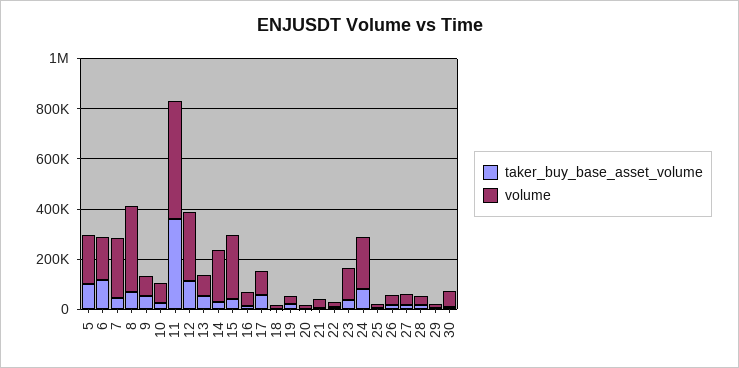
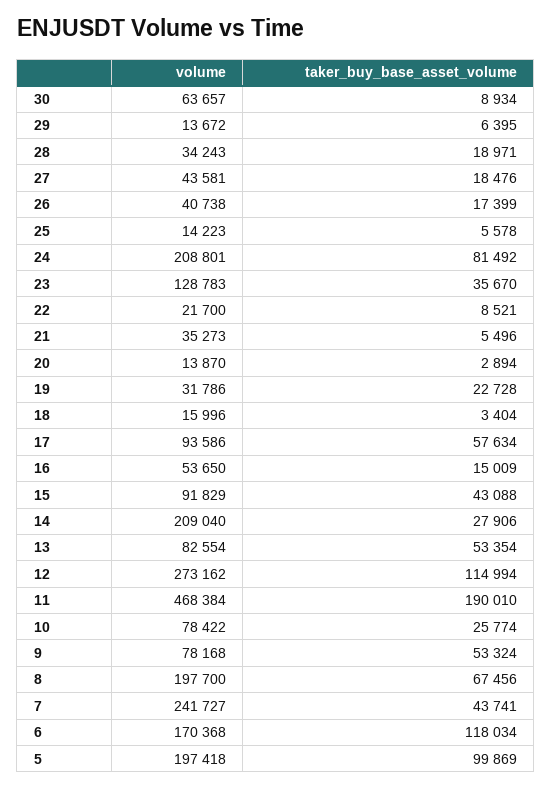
  {
    "taker_buy_base_asset_volume": {
      "5": 99869,
      "6": 118034,
      "7": 43741,
      "8": 67456,
      "9": 53324,
      "10": 25774,
-     "11": 350000,
+     "11": 190010,
      "12": 114994,
      "13": 53354,
      "14": 27906,
      "15": 43088,
      "16": 15009,
      "17": 57634,
      "18": 3404,
      "19": 22728,
      "20": 2894,
      "21": 5496,
      "22": 8521,
      "23": 35670,
      "24": 81492,
      "25": 5578,
      "26": 17399,
      "27": 18476,
      "28": 18971,
      "29": 6395,
      "30": 8934
    },
    "volume": {
      "5": 197418,
      "6": 170368,
      "7": 241727,
-     "8": 350000,
+     "8": 197700,
      "9": 78168,
      "10": 78422,
      "11": 468384,
      "12": 273162,
      "13": 82554,
      "14": 209040,
-     "15": 250000,
+     "15": 91829,
      "16": 53650,
      "17": 93586,
      "18": 15996,
      "19": 31786,
      "20": 13870,
      "21": 35273,
      "22": 21700,
      "23": 128783,
      "24": 208801,
      "25": 14223,
      "26": 40738,
      "27": 43581,
      "28": 34243,
      "29": 13672,
      "30": 63657
    }
  }

